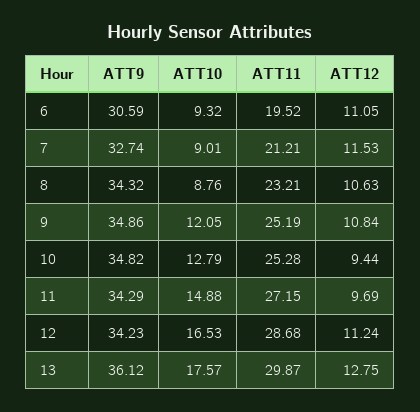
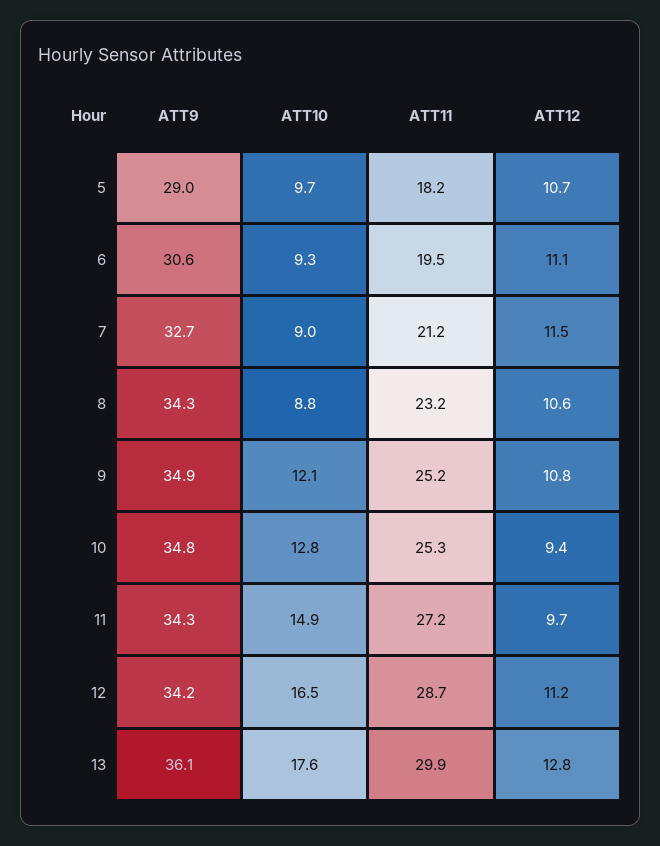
  {
    "ATT9": {
      "6": 30.59,
      "7": 32.74,
      "8": 34.32,
      "9": 34.86,
      "10": 34.82,
      "11": 34.29,
      "12": 34.23,
-     "13": 36.12
+     "13": 36.12,
+     "5": 29
    },
    "ATT10": {
      "6": 9.32,
      "7": 9.01,
      "8": 8.76,
      "9": 12.05,
      "10": 12.79,
      "11": 14.88,
      "12": 16.53,
-     "13": 17.57
+     "13": 17.57,
+     "5": 9.7
    },
    "ATT11": {
      "6": 19.52,
      "7": 21.21,
      "8": 23.21,
      "9": 25.19,
      "10": 25.28,
      "11": 27.15,
      "12": 28.68,
-     "13": 29.87
+     "13": 29.87,
+     "5": 18.2
    },
    "ATT12": {
      "6": 11.05,
      "7": 11.53,
      "8": 10.63,
      "9": 10.84,
      "10": 9.44,
      "11": 9.69,
      "12": 11.24,
-     "13": 12.75
+     "13": 12.75,
+     "5": 10.7
    }
  }

